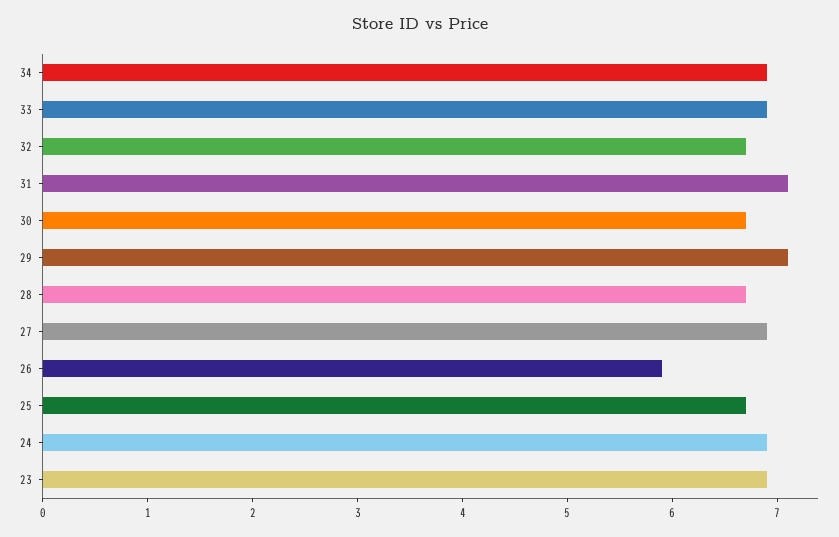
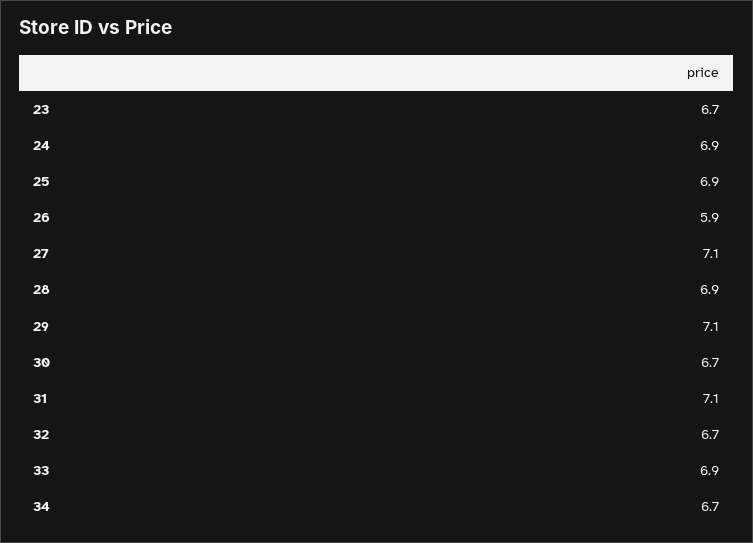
  {
-   "34": 6.9,
+   "34": 6.7,
    "33": 6.9,
    "32": 6.7,
    "31": 7.1,
    "30": 6.7,
    "29": 7.1,
-   "28": 6.7,
+   "28": 6.9,
-   "27": 6.9,
+   "27": 7.1,
    "26": 5.9,
-   "25": 6.7,
+   "25": 6.9,
    "24": 6.9,
-   "23": 6.9
+   "23": 6.7
  }

